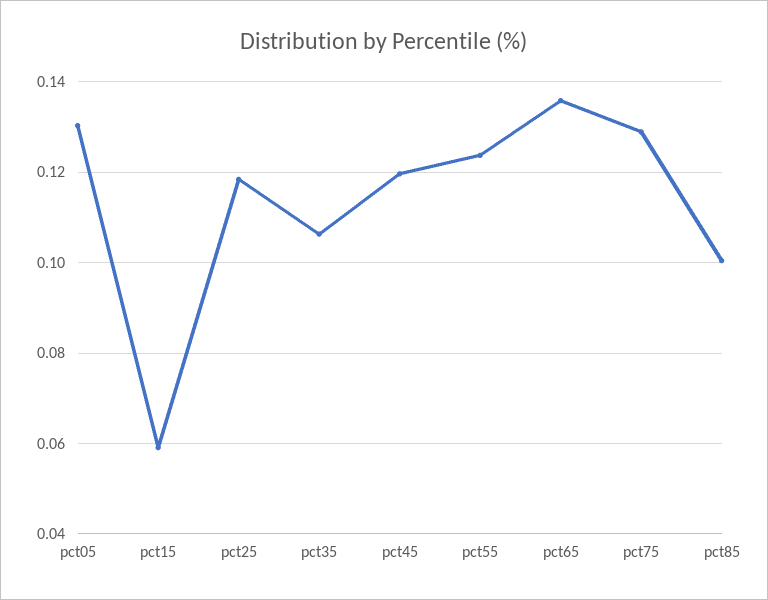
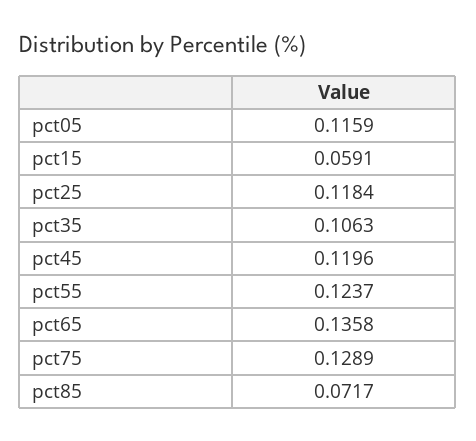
  {
-   "pct05": 0.13,
+   "pct05": 0.1159,
    "pct15": 0.0591,
    "pct25": 0.1184,
    "pct35": 0.1063,
    "pct45": 0.1196,
    "pct55": 0.1237,
    "pct65": 0.1358,
    "pct75": 0.1289,
-   "pct85": 0.1
+   "pct85": 0.0717
  }

